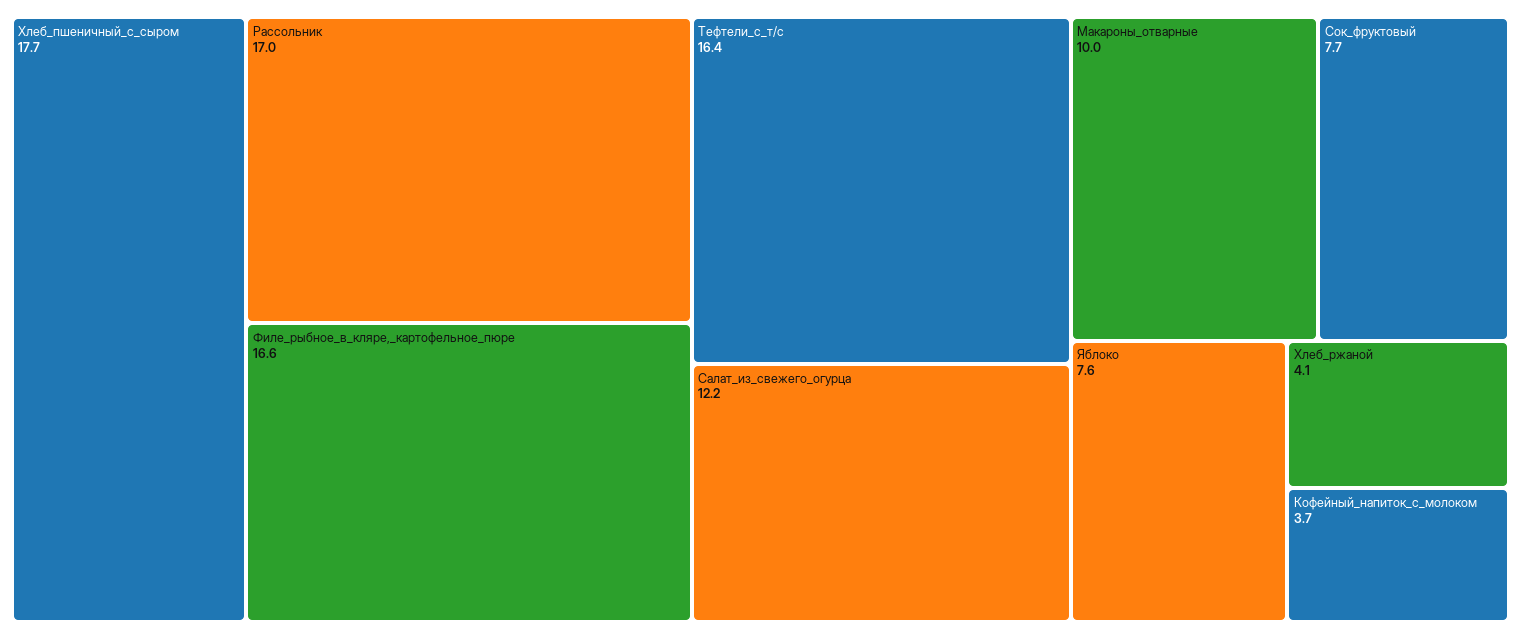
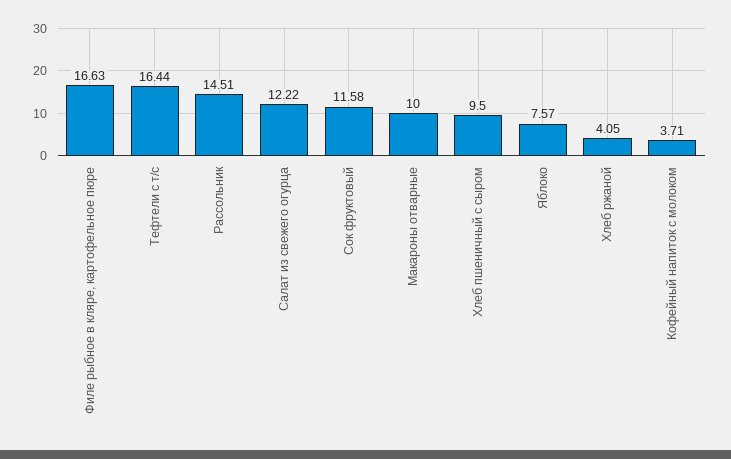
  {
-   "Хлеб_пшеничный_с_сыром": 17.7,
+   "Хлеб_пшеничный_с_сыром": 9.5,
-   "Рассольник": 17,
+   "Рассольник": 14.51,
    "Филе_рыбное_в_кляре,_картофельное_пюре": 16.63,
    "Тефтели_с_т/с": 16.44,
    "Салат_из_свежего_огурца": 12.22,
    "Макароны_отварные": 10,
-   "Сок_фруктовый": 7.7,
+   "Сок_фруктовый": 11.58,
    "Яблоко": 7.57,
    "Хлеб_ржаной": 4.05,
    "Кофейный_напиток_с_молоком": 3.71
  }

